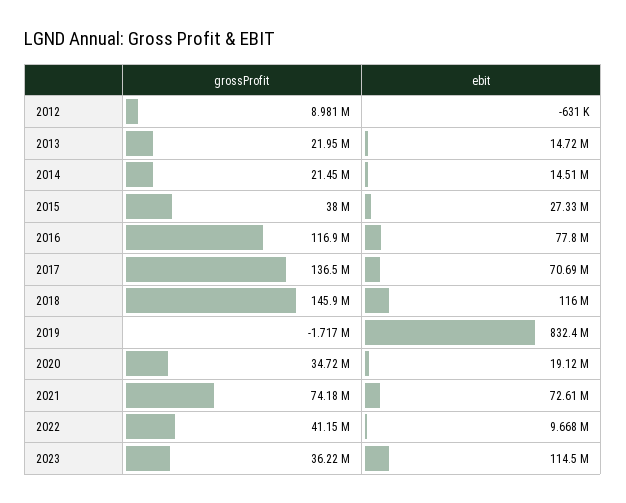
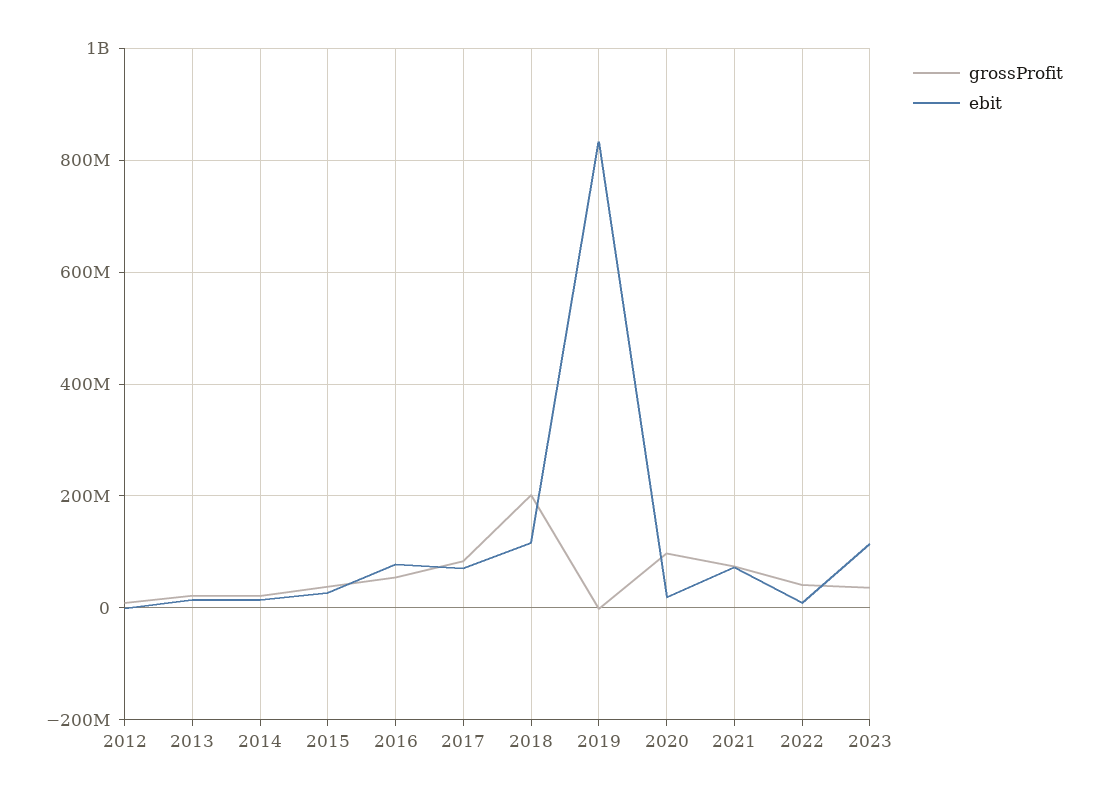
  {
    "grossProfit": {
      "2012": 8981000,
      "2013": 21950000,
      "2014": 21450000,
      "2015": 38000000,
-     "2016": 116900000,
+     "2016": 60000000,
-     "2017": 136500000,
+     "2017": 80000000,
-     "2018": 145900000,
+     "2018": 200000000,
      "2019": -1717000,
-     "2020": 34720000,
+     "2020": 100000000,
      "2021": 74180000,
      "2022": 41150000,
      "2023": 36220000
    },
    "ebit": {
      "2012": -631000,
      "2013": 14720000,
      "2014": 14510000,
      "2015": 27330000,
      "2016": 77800000,
      "2017": 70690000,
      "2018": 116000000,
      "2019": 832400000,
      "2020": 19120000,
      "2021": 72610000,
      "2022": 9668000,
      "2023": 114500000
    }
  }

